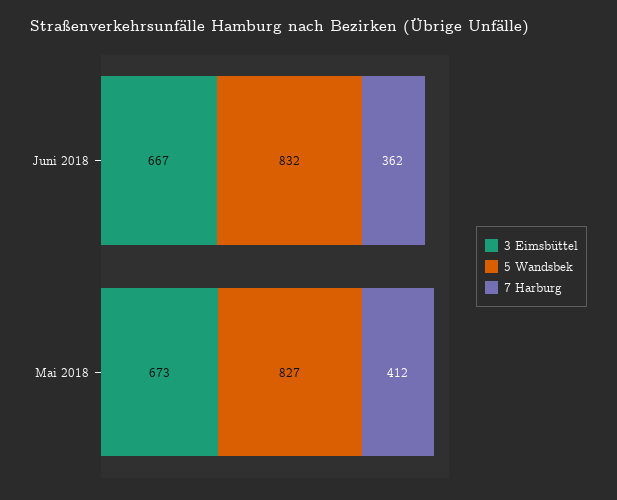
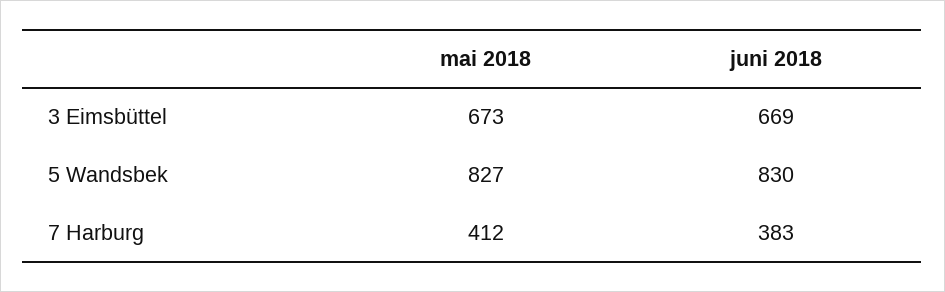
  {
    "3 Eimsbüttel": {
-     "Juni 2018": 667,
+     "Juni 2018": 669,
      "Mai 2018": 673
    },
    "5 Wandsbek": {
-     "Juni 2018": 832,
+     "Juni 2018": 830,
      "Mai 2018": 827
    },
    "7 Harburg": {
-     "Juni 2018": 362,
+     "Juni 2018": 383,
      "Mai 2018": 412
    }
  }

